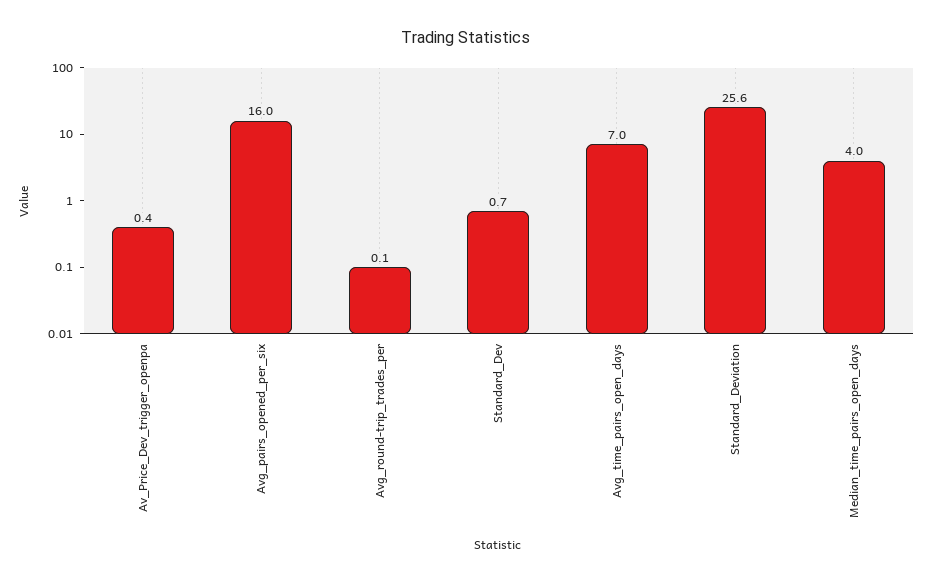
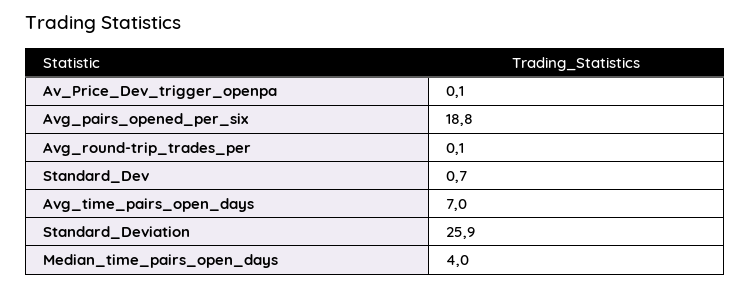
  {
-   "Av_Price_Dev_trigger_openpa": 0.4,
+   "Av_Price_Dev_trigger_openpa": 0.1,
-   "Avg_pairs_opened_per_six": 16,
+   "Avg_pairs_opened_per_six": 18.8,
    "Avg_round-trip_trades_per": 0.1,
    "Standard_Dev": 0.7,
    "Avg_time_pairs_open_days": 7,
-   "Standard_Deviation": 25.6,
+   "Standard_Deviation": 25.9,
    "Median_time_pairs_open_days": 4
  }

